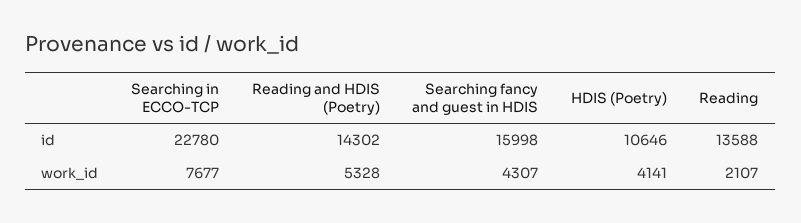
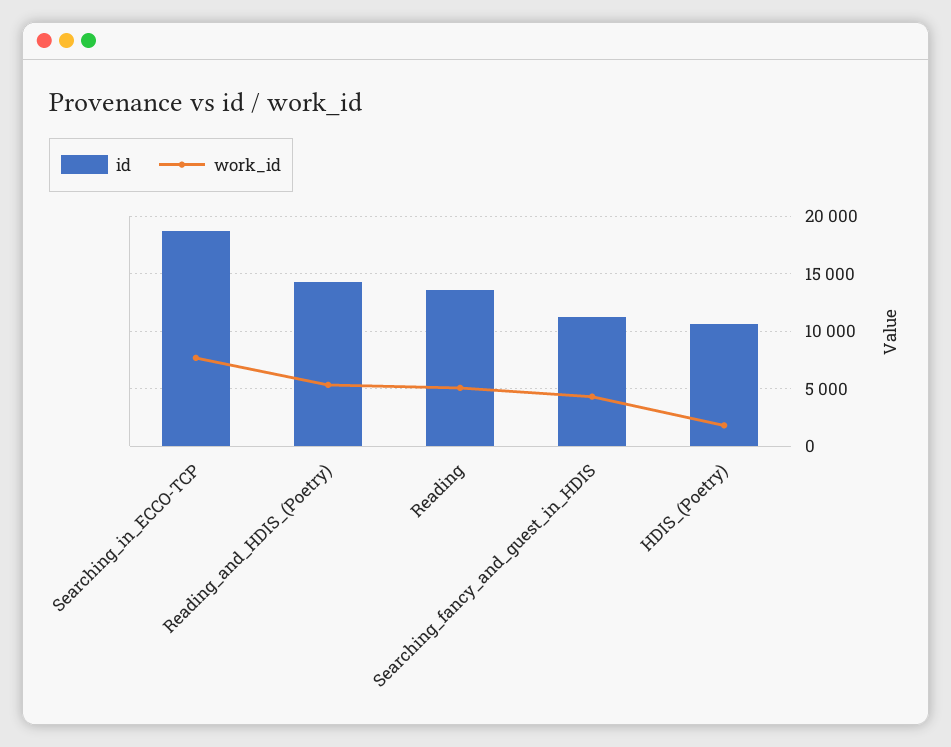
  {
    "id": {
-     "Searching in ECCO-TCP": 22780,
+     "Searching in ECCO-TCP": 19000,
      "Reading and HDIS (Poetry)": 14302,
-     "Searching fancy and guest in HDIS": 15998,
+     "Searching fancy and guest in HDIS": 11000,
      "HDIS (Poetry)": 10646,
      "Reading": 13588
    },
    "work_id": {
      "Searching in ECCO-TCP": 7677,
      "Reading and HDIS (Poetry)": 5328,
      "Searching fancy and guest in HDIS": 4307,
-     "HDIS (Poetry)": 4141,
+     "HDIS (Poetry)": 2000,
-     "Reading": 2107
+     "Reading": 5000
    }
  }

